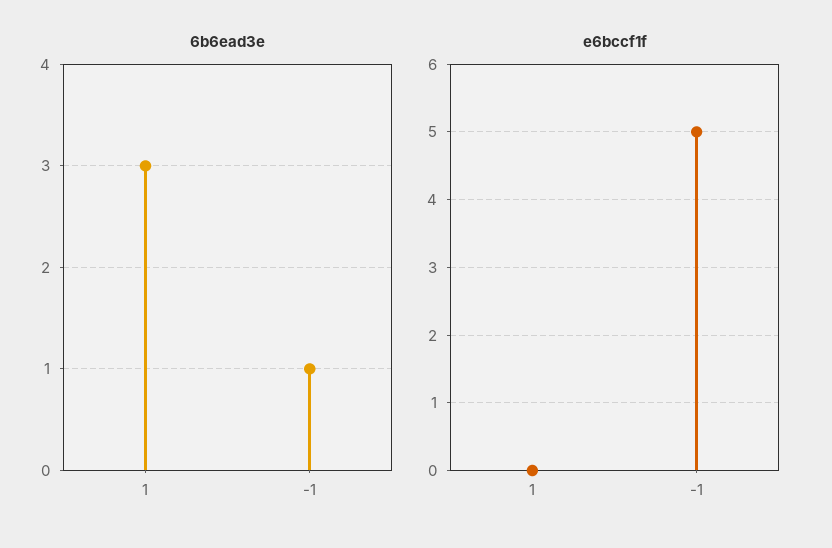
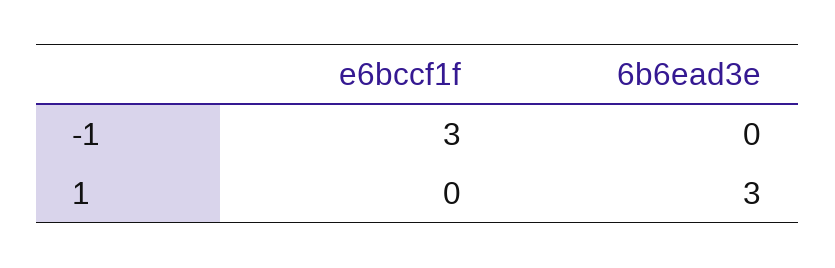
  {
    "6b6ead3e": {
      "1": 3,
-     "-1": 1
+     "-1": 0
    },
    "e6bccf1f": {
      "1": 0,
-     "-1": 5
+     "-1": 3
    }
  }

